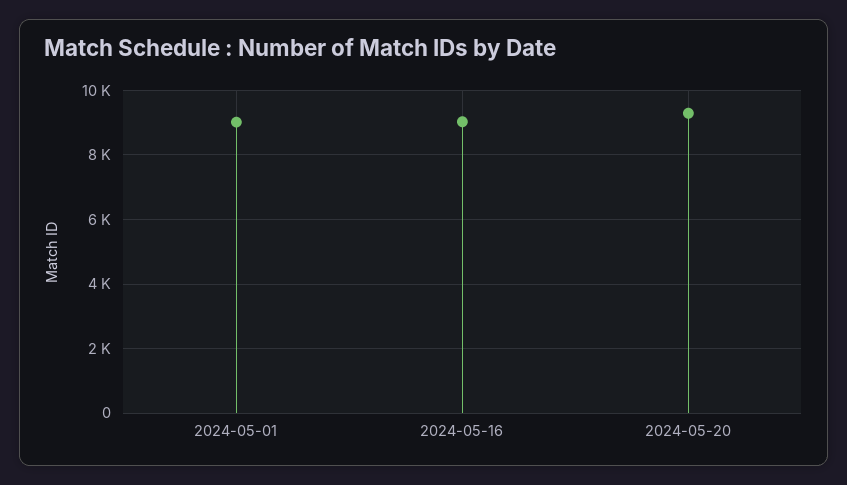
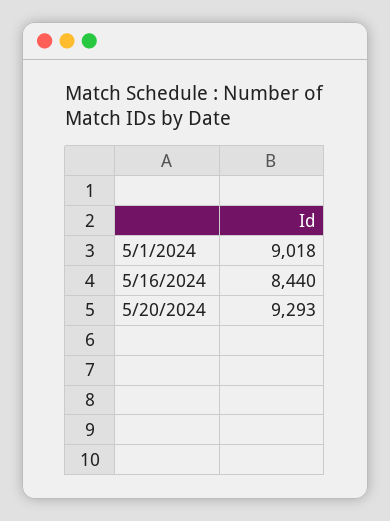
  {
    "2024-05-01": 9018,
-   "2024-05-16": 9000,
+   "2024-05-16": 8440,
    "2024-05-20": 9293
  }

